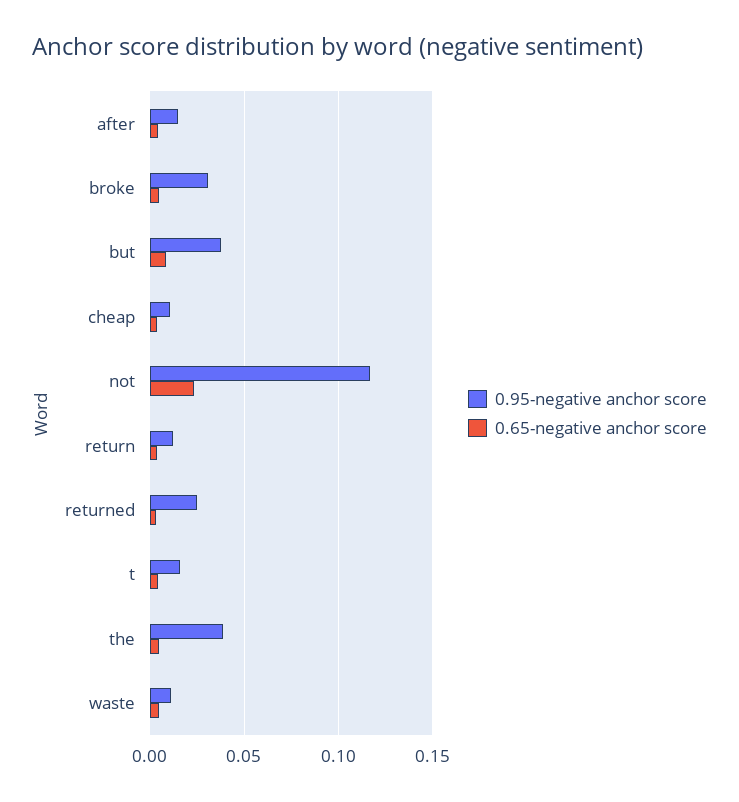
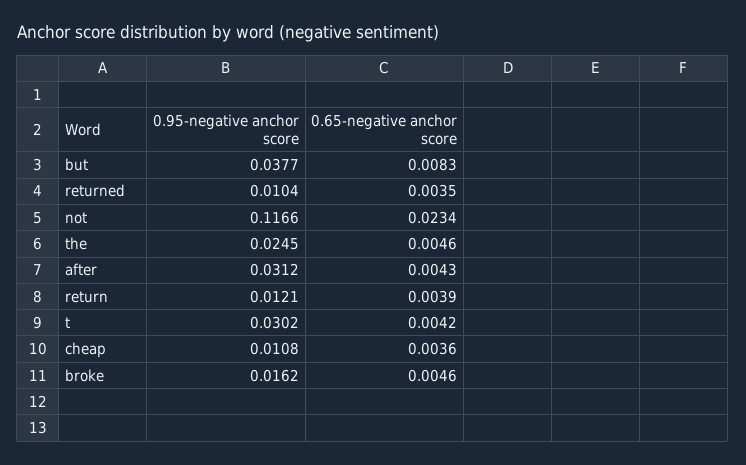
  {
    "0.95-negative anchor score": {
-     "after": 0.015,
+     "after": 0.0312,
-     "broke": 0.03,
+     "broke": 0.0162,
      "but": 0.0377,
      "cheap": 0.0108,
      "not": 0.1166,
      "return": 0.0121,
-     "returned": 0.025,
+     "returned": 0.0104,
-     "t": 0.015,
+     "t": 0.0302,
-     "the": 0.04,
+     "the": 0.0245
-     "waste": 0.01
    },
    "0.65-negative anchor score": {
      "after": 0.0043,
      "broke": 0.0046,
      "but": 0.0083,
      "cheap": 0.0036,
      "not": 0.0234,
      "return": 0.0039,
      "returned": 0.0035,
      "t": 0.0042,
-     "the": 0.0046,
+     "the": 0.0046
-     "waste": 0.005
    }
  }

